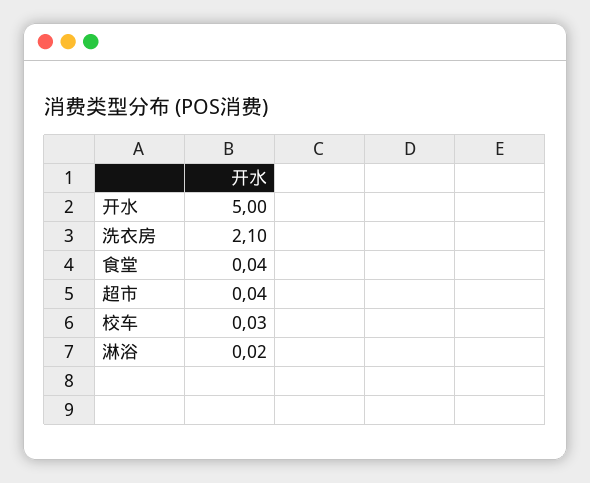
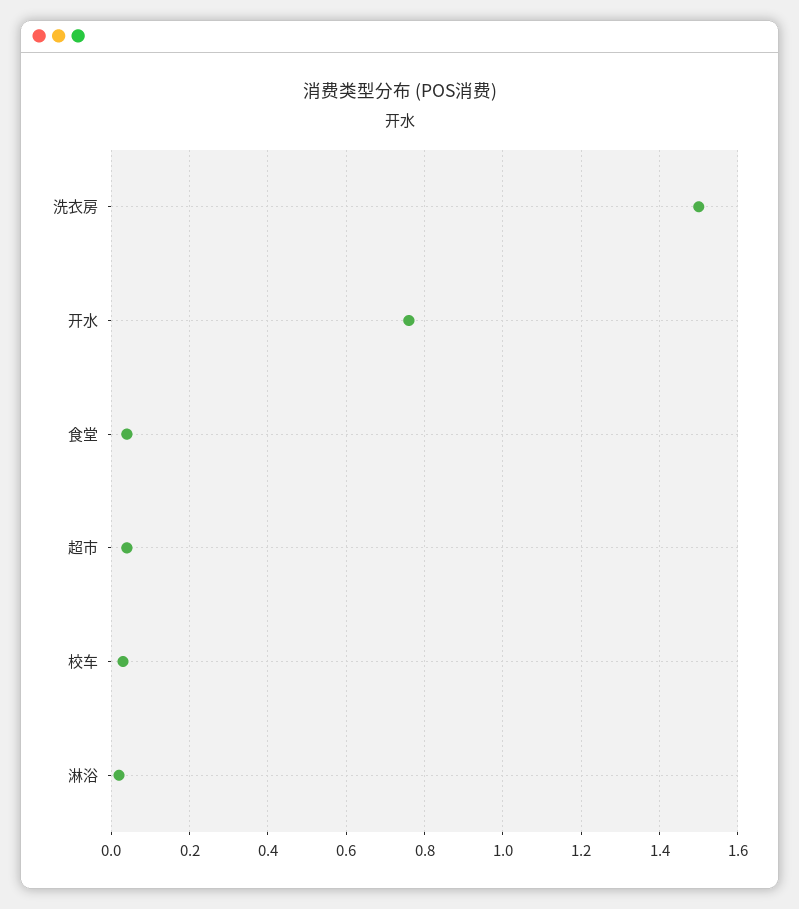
  {
-   "开水": 5,
+   "开水": 0.75,
-   "洗衣房": 2.1,
+   "洗衣房": 1.5,
    "食堂": 0.04,
    "超市": 0.04,
    "校车": 0.03,
    "淋浴": 0.02
  }

